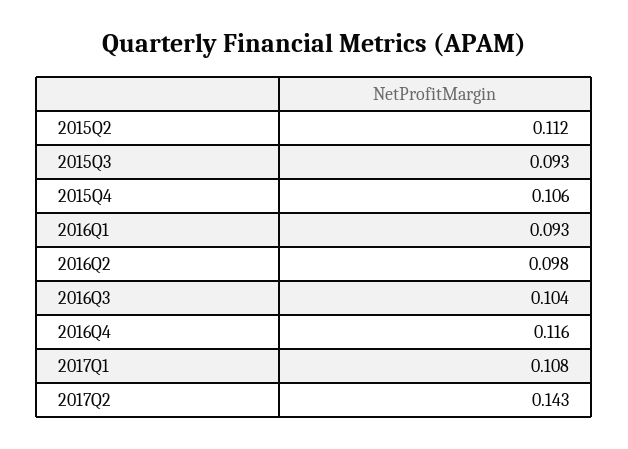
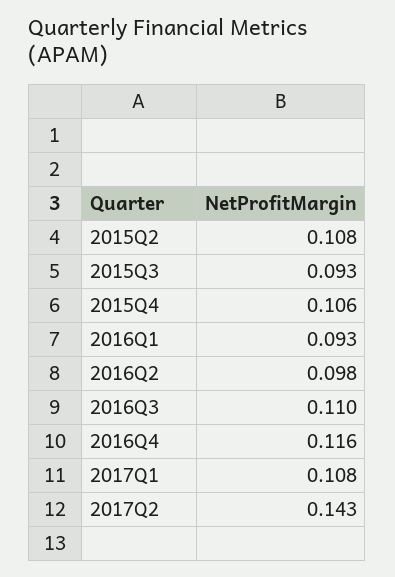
  {
-   "2015Q2": 0.112,
+   "2015Q2": 0.108,
    "2015Q3": 0.093,
    "2015Q4": 0.106,
    "2016Q1": 0.093,
    "2016Q2": 0.098,
-   "2016Q3": 0.104,
+   "2016Q3": 0.11,
    "2016Q4": 0.116,
    "2017Q1": 0.108,
    "2017Q2": 0.143
  }

